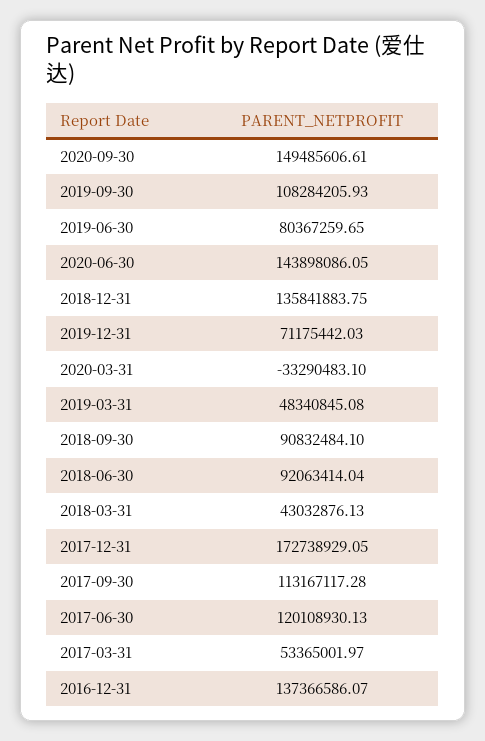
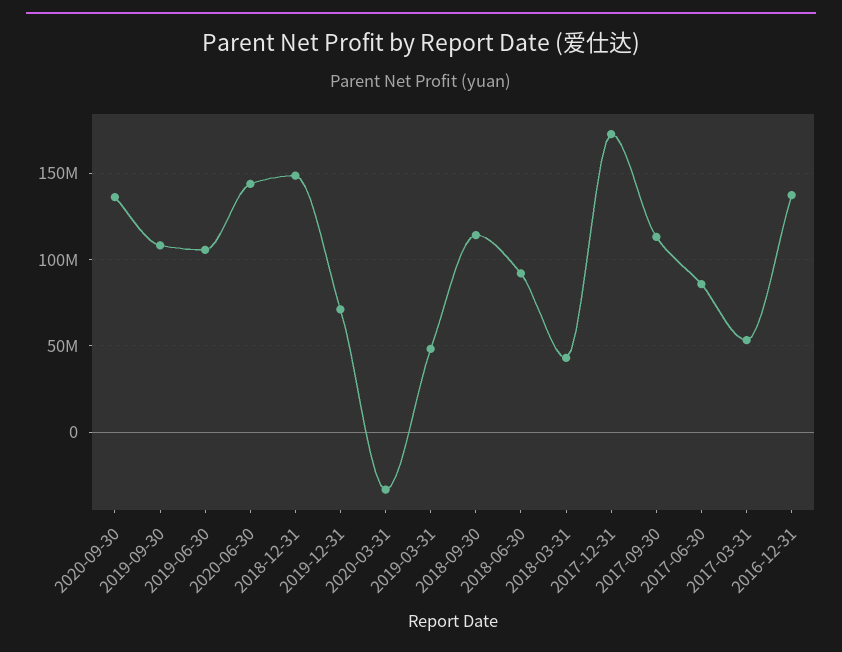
  {
-   "2020-09-30": 149485606.61,
+   "2020-09-30": 135000000,
    "2019-09-30": 108284205.93,
-   "2019-06-30": 80367259.65,
+   "2019-06-30": 105000000,
    "2020-06-30": 143898086.05,
-   "2018-12-31": 135841883.75,
+   "2018-12-31": 150000000,
    "2019-12-31": 71175442.03,
    "2020-03-31": -33290483.1,
    "2019-03-31": 48340845.08,
-   "2018-09-30": 90832484.1,
+   "2018-09-30": 115000000,
    "2018-06-30": 92063414.04,
    "2018-03-31": 43032876.13,
    "2017-12-31": 172738929.05,
    "2017-09-30": 113167117.28,
-   "2017-06-30": 120108930.13,
+   "2017-06-30": 85000000,
    "2017-03-31": 53365001.97,
    "2016-12-31": 137366586.07
  }

